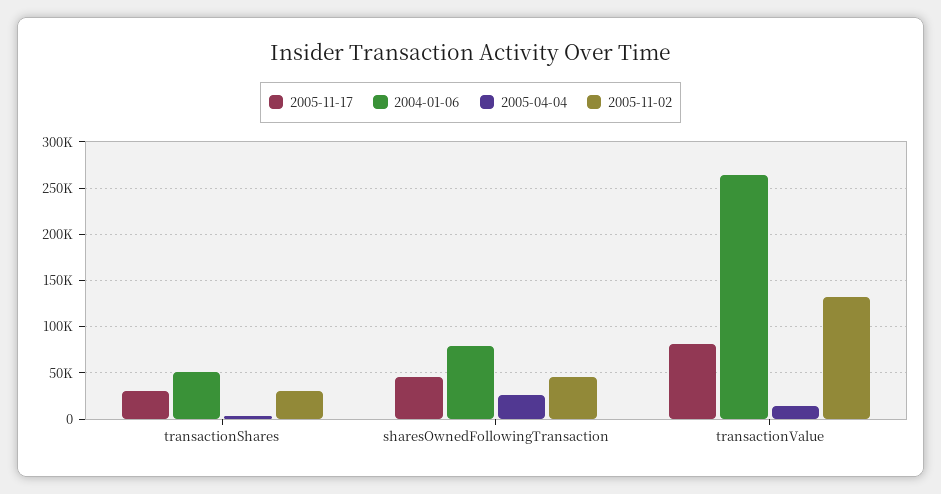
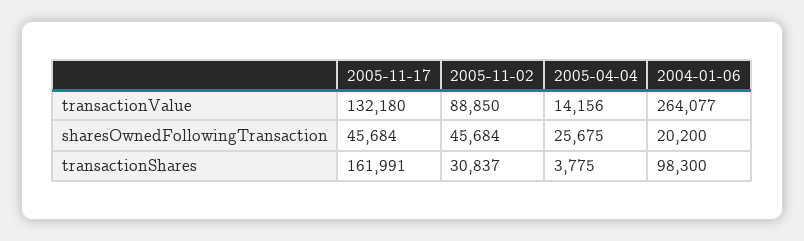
  {
    "2005-11-17": {
-     "transactionShares": 30000,
+     "transactionShares": 161991,
      "sharesOwnedFollowingTransaction": 45684,
-     "transactionValue": 80000
+     "transactionValue": 132180
    },
    "2004-01-06": {
-     "transactionShares": 50000,
+     "transactionShares": 98300,
-     "sharesOwnedFollowingTransaction": 80000,
+     "sharesOwnedFollowingTransaction": 20200,
      "transactionValue": 264077
    },
    "2005-04-04": {
      "transactionShares": 3775,
      "sharesOwnedFollowingTransaction": 25675,
      "transactionValue": 14156
    },
    "2005-11-02": {
      "transactionShares": 30837,
      "sharesOwnedFollowingTransaction": 45684,
-     "transactionValue": 130000
+     "transactionValue": 88850
    }
  }

